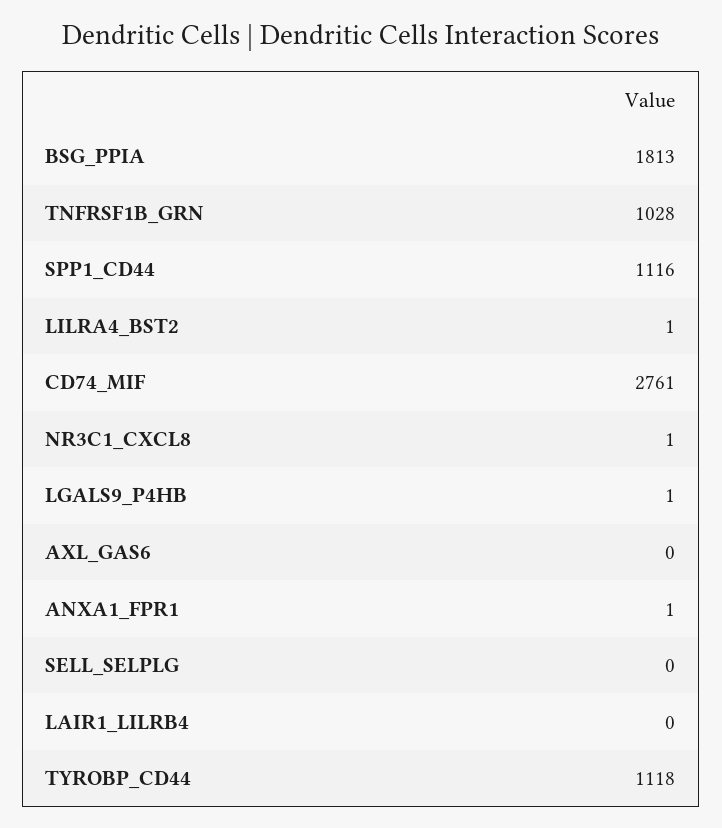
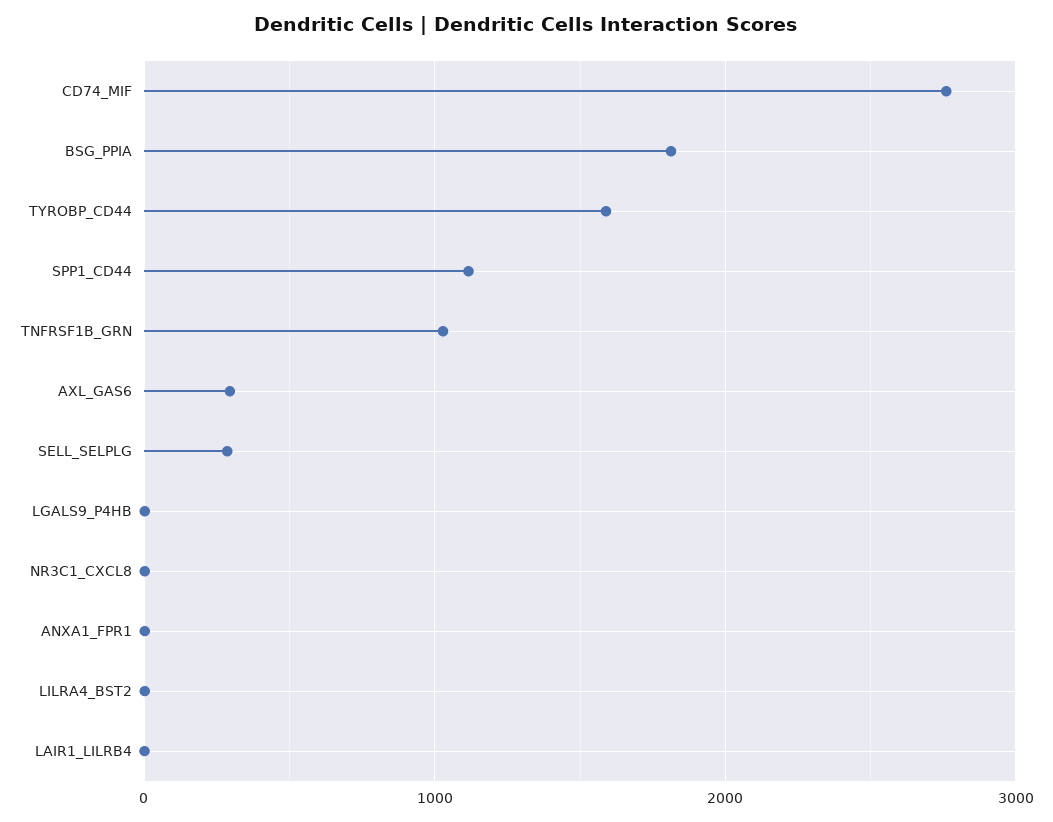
  {
    "BSG_PPIA": 1813,
    "TNFRSF1B_GRN": 1028,
    "SPP1_CD44": 1116,
    "LILRA4_BST2": 1,
    "CD74_MIF": 2761,
    "NR3C1_CXCL8": 1,
    "LGALS9_P4HB": 1,
-   "AXL_GAS6": 0,
+   "AXL_GAS6": 300,
    "ANXA1_FPR1": 1,
-   "SELL_SELPLG": 0,
+   "SELL_SELPLG": 300,
    "LAIR1_LILRB4": 0,
-   "TYROBP_CD44": 1118
+   "TYROBP_CD44": 1600
  }

